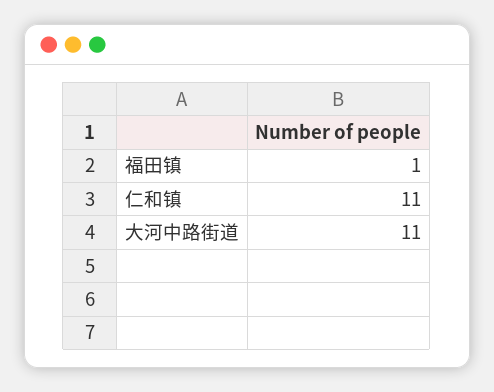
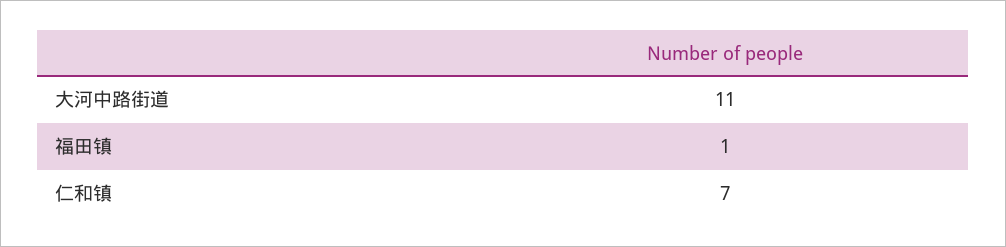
  {
    "福田镇": 1,
-   "仁和镇": 11,
+   "仁和镇": 7,
    "大河中路街道": 11
  }

